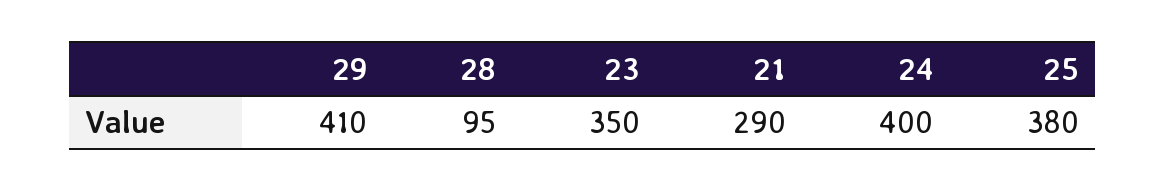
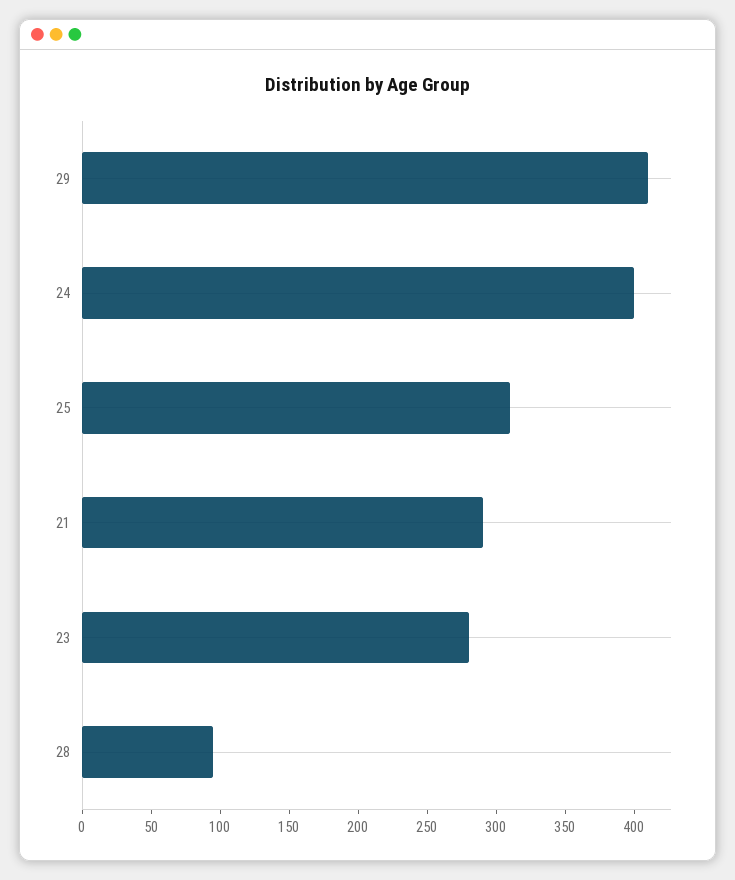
  {
    "29": 410,
    "28": 95,
-   "23": 350,
+   "23": 280,
    "21": 290,
    "24": 400,
-   "25": 380
+   "25": 310
  }

